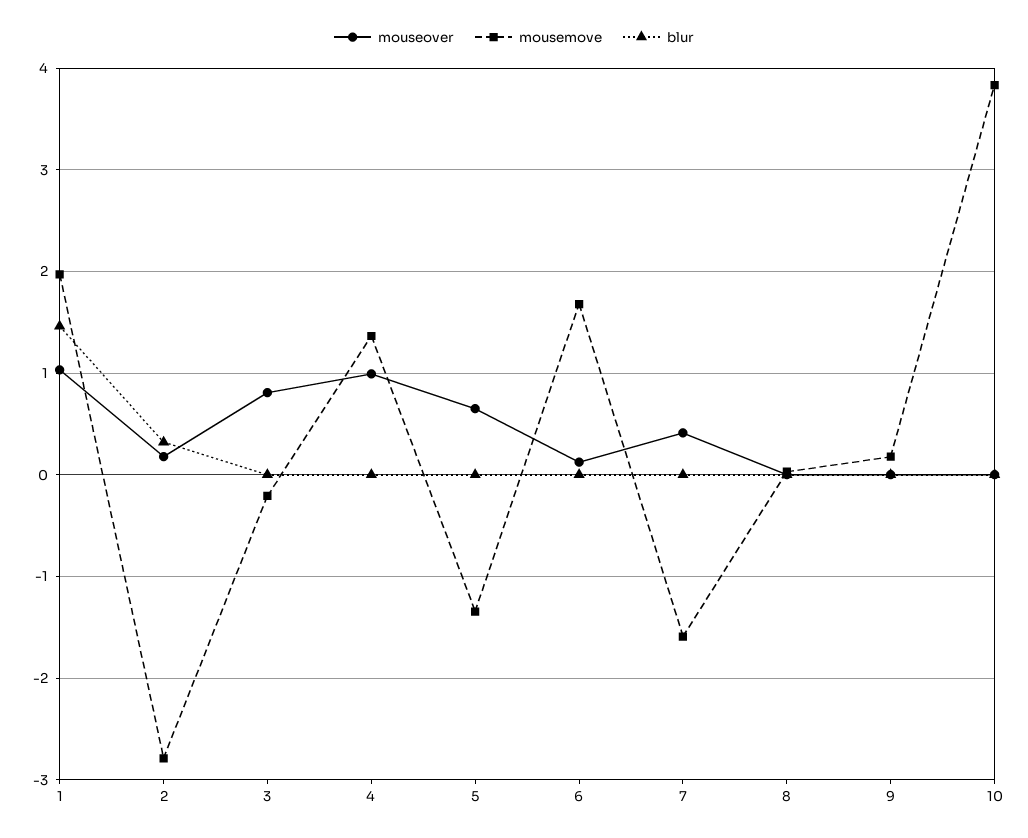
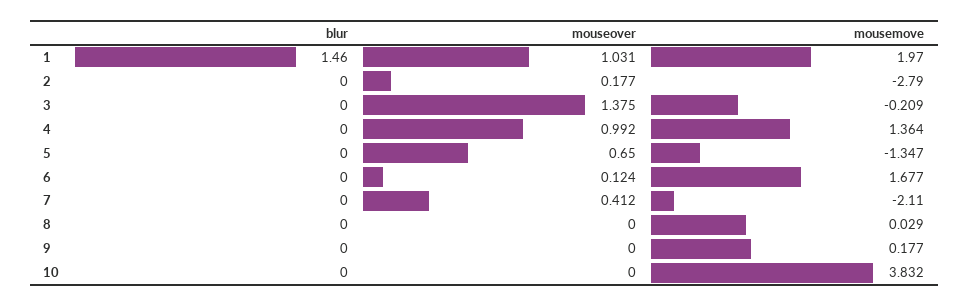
  {
    "mouseover": {
      "1": 1.031,
      "2": 0.177,
-     "3": 0.8,
+     "3": 1.375,
      "4": 0.992,
      "5": 0.65,
      "6": 0.124,
      "7": 0.412,
      "8": 0,
      "9": 0,
      "10": 0
    },
    "mousemove": {
      "1": 1.97,
      "2": -2.79,
      "3": -0.209,
      "4": 1.364,
      "5": -1.347,
      "6": 1.677,
-     "7": -1.6,
+     "7": -2.11,
      "8": 0.029,
      "9": 0.177,
      "10": 3.832
    },
    "blur": {
      "1": 1.46,
-     "2": 0.3,
+     "2": 0,
      "3": 0,
      "4": 0,
      "5": 0,
      "6": 0,
      "7": 0,
      "8": 0,
      "9": 0,
      "10": 0
    }
  }

